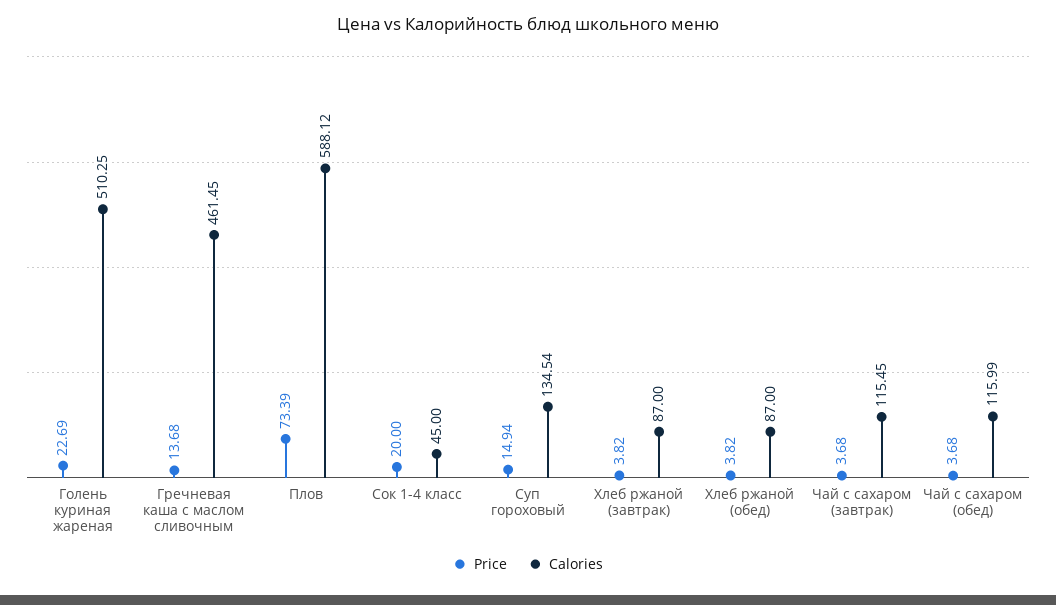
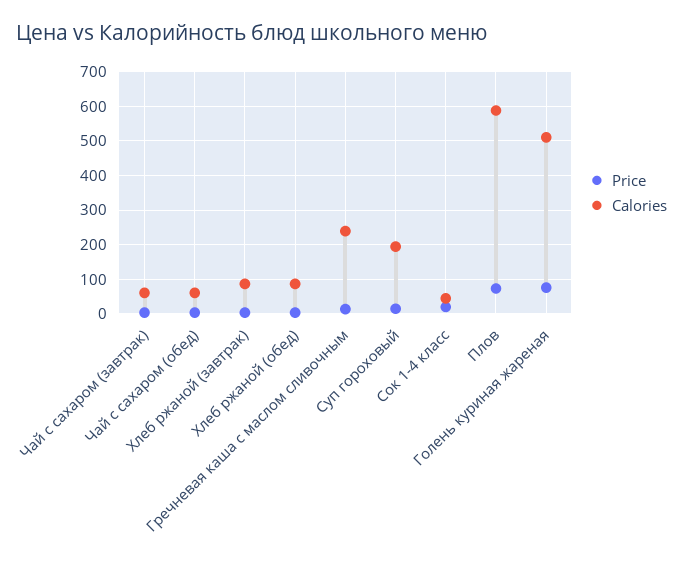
  {
    "Price": {
-     "Голень куриная жареная": 22.69,
+     "Голень куриная жареная": 80,
      "Гречневая каша с маслом сливочным": 13.68,
      "Плов": 73.39,
      "Сок 1-4 класс": 20,
      "Суп гороховый": 14.94,
      "Хлеб ржаной (завтрак)": 3.82,
      "Хлеб ржаной (обед)": 3.82,
      "Чай с сахаром (завтрак)": 3.68,
      "Чай с сахаром (обед)": 3.68
    },
    "Calories": {
      "Голень куриная жареная": 510.25,
-     "Гречневая каша с маслом сливочным": 461.45,
+     "Гречневая каша с маслом сливочным": 240,
      "Плов": 588.12,
      "Сок 1-4 класс": 45,
-     "Суп гороховый": 134.54,
+     "Суп гороховый": 200,
      "Хлеб ржаной (завтрак)": 87,
      "Хлеб ржаной (обед)": 87,
-     "Чай с сахаром (завтрак)": 115.45,
+     "Чай с сахаром (завтрак)": 60,
-     "Чай с сахаром (обед)": 115.99
+     "Чай с сахаром (обед)": 60
    }
  }

